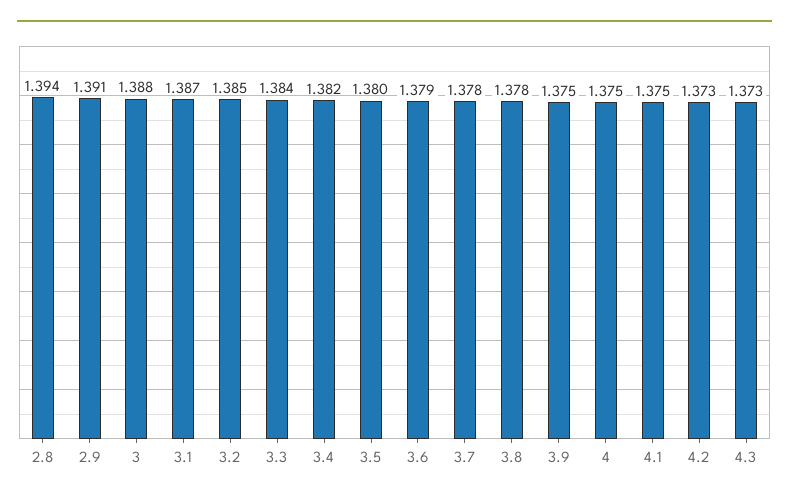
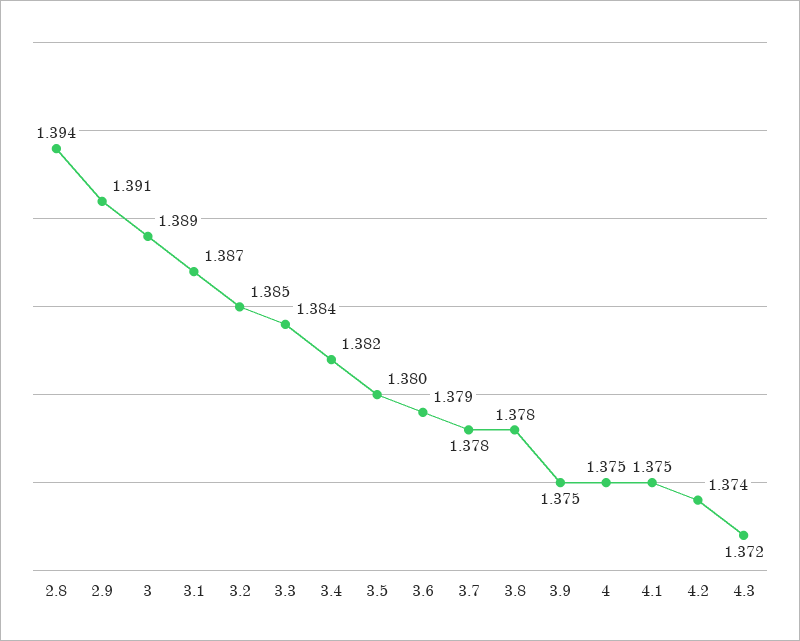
  {
    "2.8": 1.394,
    "2.9": 1.391,
-   "3": 1.388,
+   "3": 1.389,
    "3.1": 1.387,
    "3.2": 1.385,
    "3.3": 1.384,
    "3.4": 1.382,
    "3.5": 1.38,
    "3.6": 1.379,
    "3.7": 1.378,
    "3.8": 1.378,
    "3.9": 1.375,
    "4": 1.375,
    "4.1": 1.375,
-   "4.2": 1.373,
+   "4.2": 1.374,
-   "4.3": 1.373
+   "4.3": 1.372
  }

